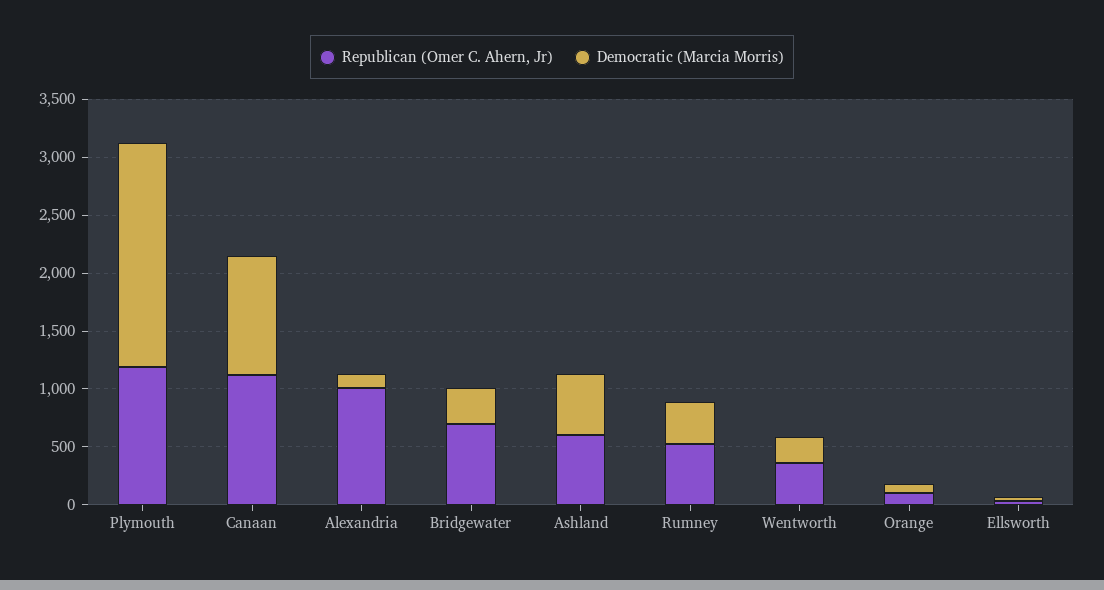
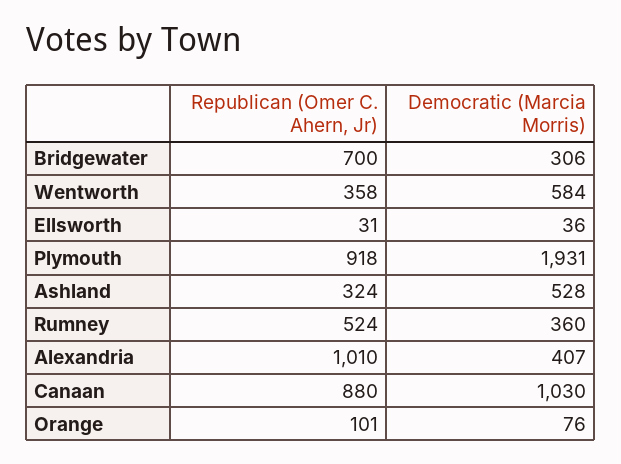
  {
    "Republican (Omer C. Ahern, Jr)": {
-     "Plymouth": 1200,
+     "Plymouth": 918,
-     "Canaan": 1100,
+     "Canaan": 880,
      "Alexandria": 1010,
      "Bridgewater": 700,
-     "Ashland": 600,
+     "Ashland": 324,
      "Rumney": 524,
      "Wentworth": 358,
      "Orange": 101,
      "Ellsworth": 31
    },
    "Democratic (Marcia Morris)": {
      "Plymouth": 1931,
      "Canaan": 1030,
-     "Alexandria": 100,
+     "Alexandria": 407,
      "Bridgewater": 306,
      "Ashland": 528,
      "Rumney": 360,
-     "Wentworth": 200,
+     "Wentworth": 584,
      "Orange": 76,
      "Ellsworth": 36
    }
  }

